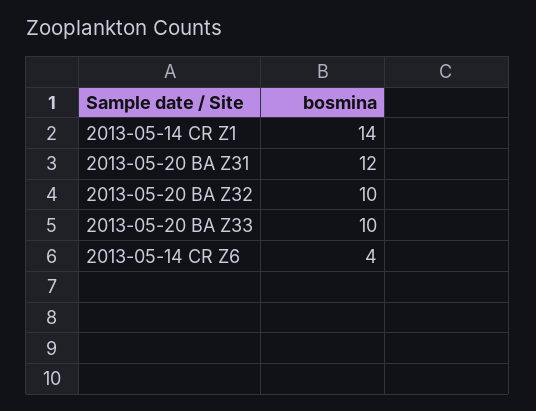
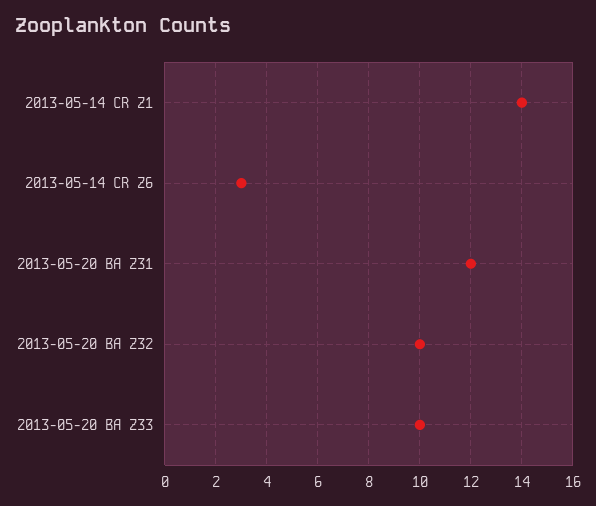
  {
    "2013-05-14 CR Z1": 14,
    "2013-05-20 BA Z31": 12,
    "2013-05-20 BA Z32": 10,
    "2013-05-20 BA Z33": 10,
-   "2013-05-14 CR Z6": 4
+   "2013-05-14 CR Z6": 3
  }

